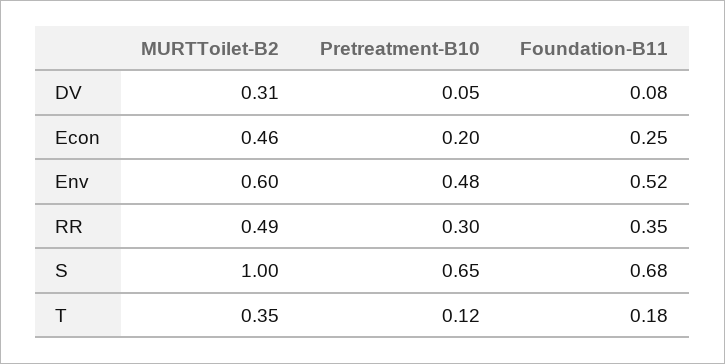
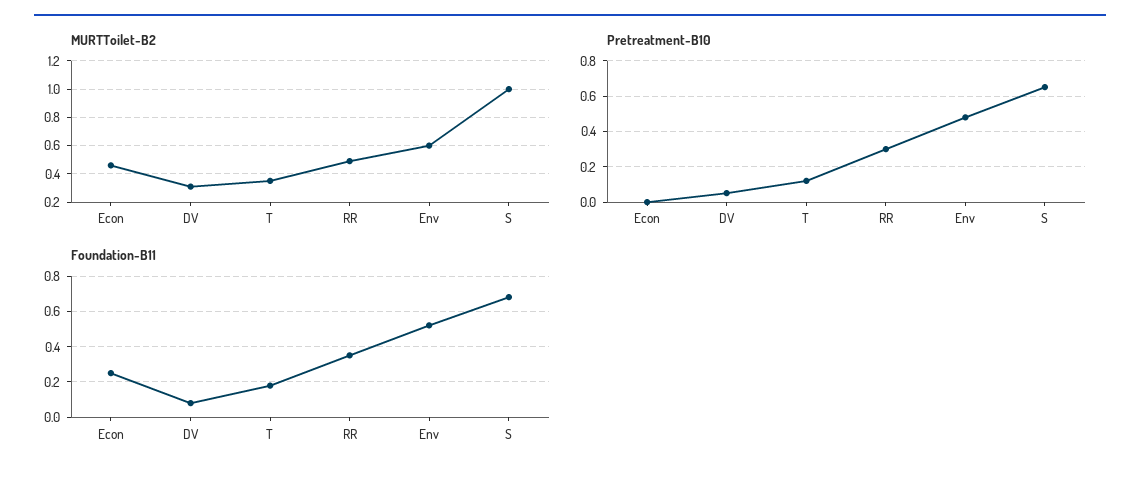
  {
    "MURTToilet-B2": {
      "DV": 0.31,
      "Econ": 0.46,
      "Env": 0.6,
      "RR": 0.49,
      "S": 1,
      "T": 0.35
    },
    "Pretreatment-B10": {
      "DV": 0.05,
-     "Econ": 0.2,
+     "Econ": 0,
      "Env": 0.48,
      "RR": 0.3,
      "S": 0.65,
      "T": 0.12
    },
    "Foundation-B11": {
      "DV": 0.08,
      "Econ": 0.25,
      "Env": 0.52,
      "RR": 0.35,
      "S": 0.68,
      "T": 0.18
    }
  }

